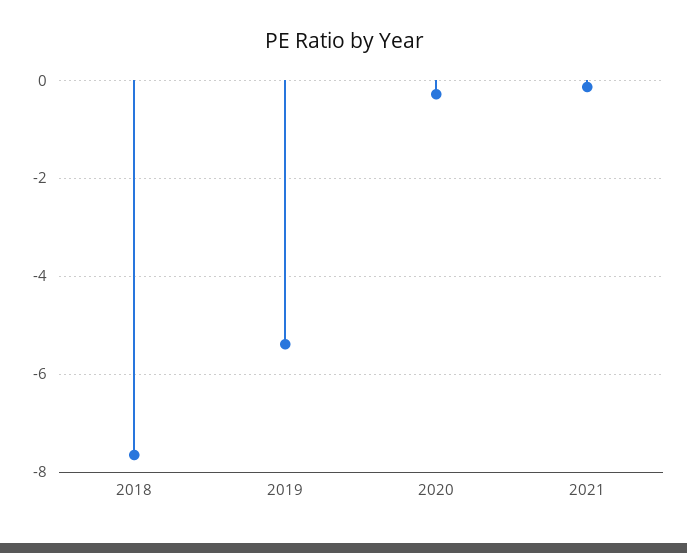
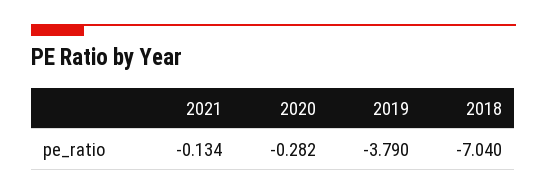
  {
-   "2018": -7.6,
+   "2018": -7.04,
-   "2019": -5.4,
+   "2019": -3.79,
    "2020": -0.282,
    "2021": -0.134
  }

